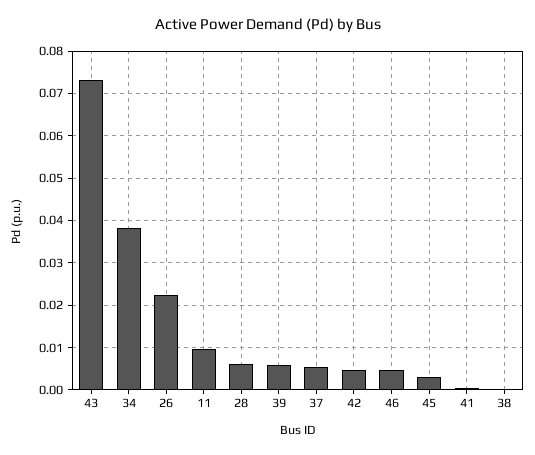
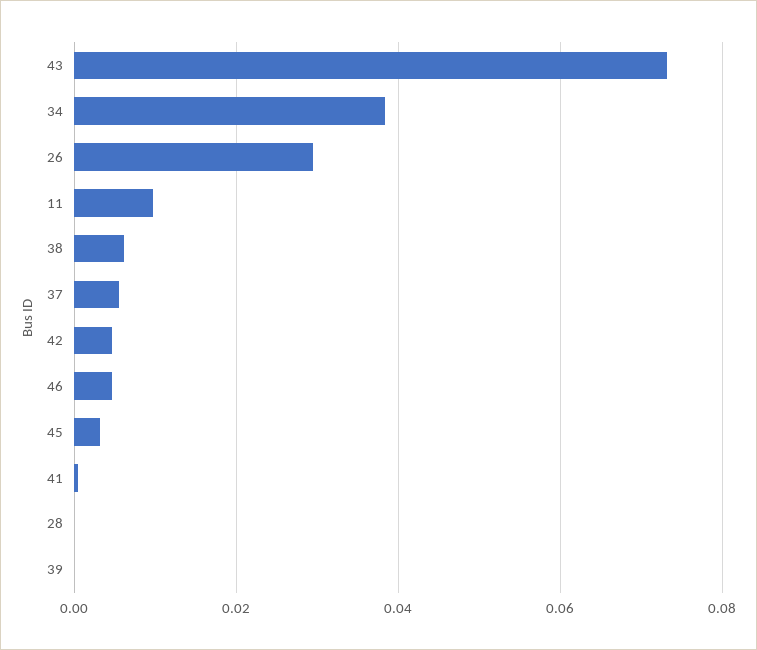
  {
    "43": 0.074,
    "34": 0.038,
-   "26": 0.022,
+   "26": 0.03,
    "11": 0.01,
-   "28": 0.006,
+   "28": 0,
-   "39": 0.006,
+   "39": 0,
    "37": 0.006,
    "42": 0.004,
    "46": 0.004,
    "45": 0.004,
    "41": 0,
-   "38": 0
+   "38": 0.006
  }

